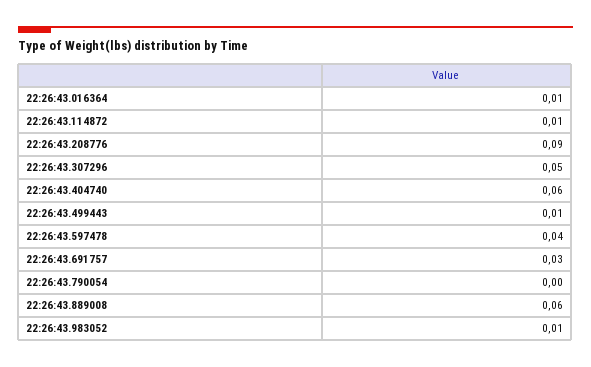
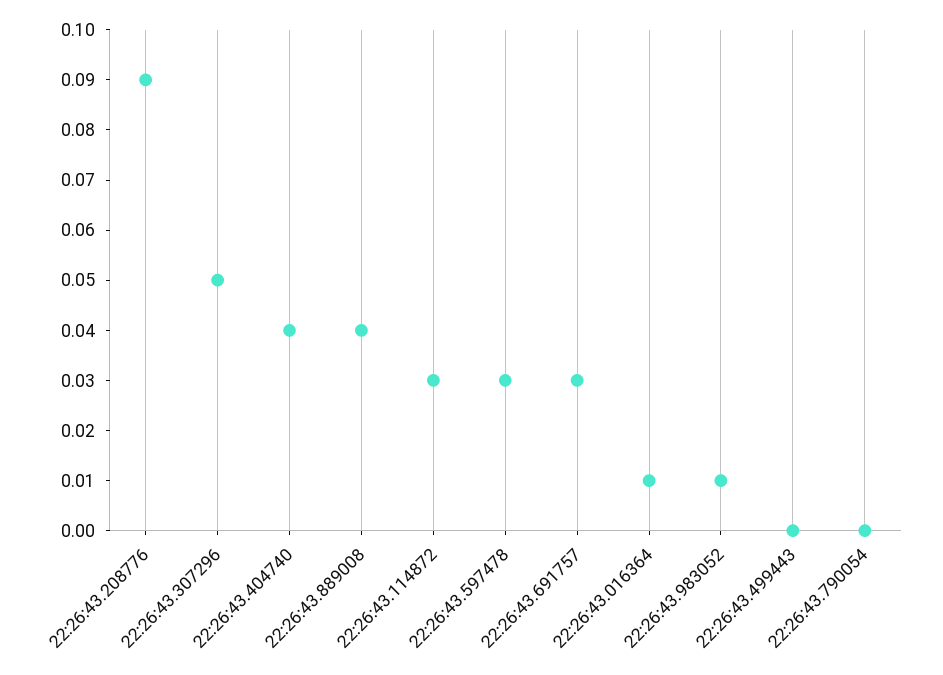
  {
    "22:26:43.016364": 0.01,
-   "22:26:43.114872": 0.01,
+   "22:26:43.114872": 0.03,
    "22:26:43.208776": 0.09,
    "22:26:43.307296": 0.05,
-   "22:26:43.404740": 0.06,
+   "22:26:43.404740": 0.04,
-   "22:26:43.499443": 0.01,
+   "22:26:43.499443": 0,
-   "22:26:43.597478": 0.04,
+   "22:26:43.597478": 0.03,
    "22:26:43.691757": 0.03,
    "22:26:43.790054": 0,
-   "22:26:43.889008": 0.06,
+   "22:26:43.889008": 0.04,
    "22:26:43.983052": 0.01
  }

